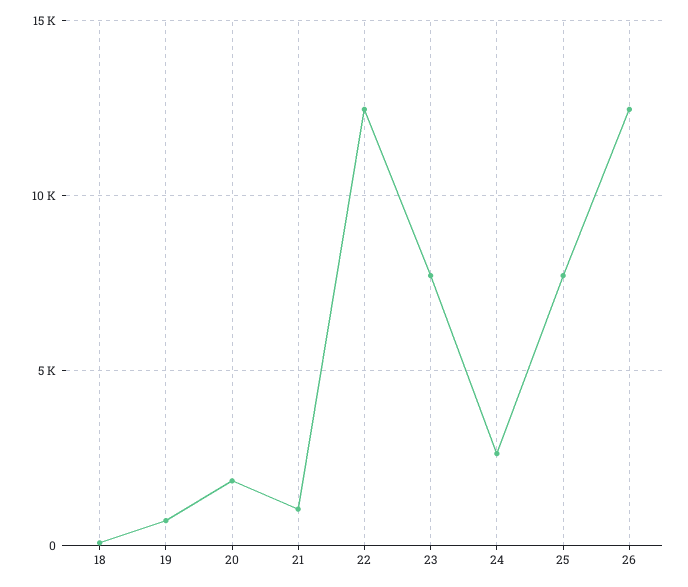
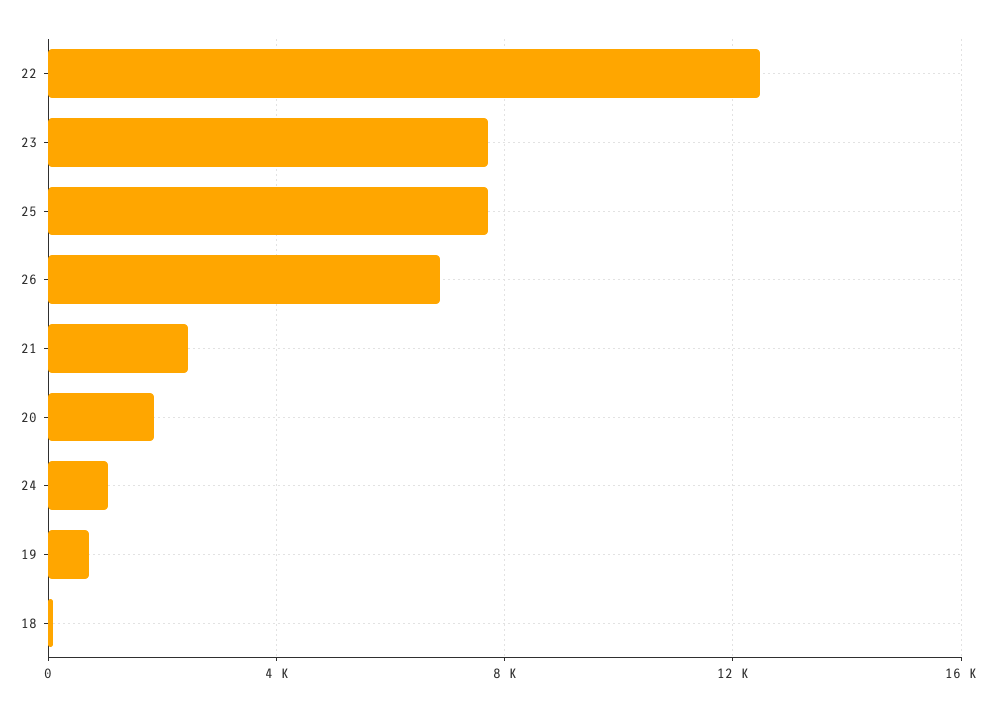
  {
    "18": 0,
    "19": 500,
    "20": 2000,
-   "21": 1000,
+   "21": 2500,
    "22": 12500,
    "23": 7500,
-   "24": 2500,
+   "24": 1000,
    "25": 7500,
-   "26": 12500
+   "26": 7000
  }

